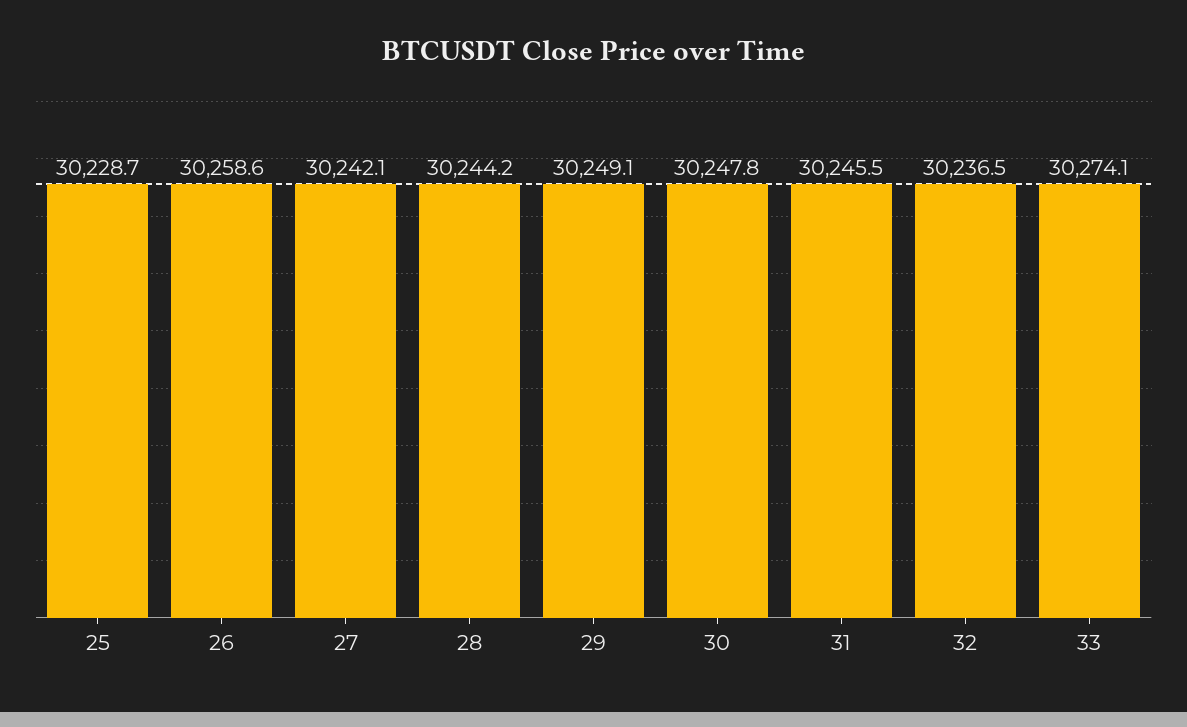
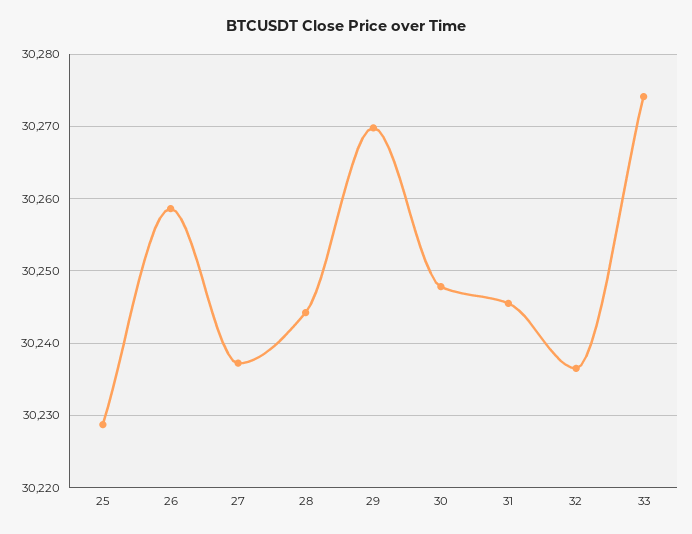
  {
    "25": 30228.7,
    "26": 30258.6,
-   "27": 30242.1,
+   "27": 30237,
    "28": 30244.2,
-   "29": 30249.1,
+   "29": 30270,
    "30": 30247.8,
    "31": 30245.5,
    "32": 30236.5,
    "33": 30274.1
  }

